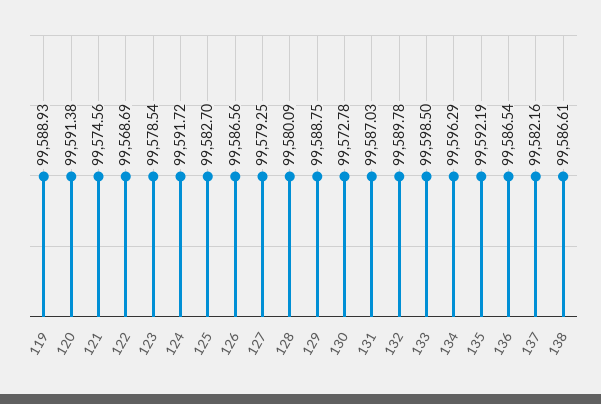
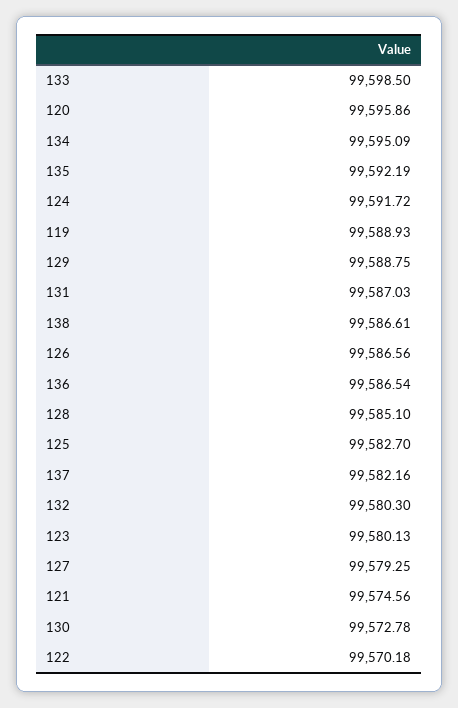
  {
    "119": 99588.93,
-   "120": 99591.38,
+   "120": 99595.86,
    "121": 99574.56,
-   "122": 99568.69,
+   "122": 99570.18,
-   "123": 99578.54,
+   "123": 99580.13,
    "124": 99591.72,
    "125": 99582.7,
    "126": 99586.56,
    "127": 99579.25,
-   "128": 99580.09,
+   "128": 99585.1,
    "129": 99588.75,
    "130": 99572.78,
    "131": 99587.03,
-   "132": 99589.78,
+   "132": 99580.3,
    "133": 99598.5,
-   "134": 99596.29,
+   "134": 99595.09,
    "135": 99592.19,
    "136": 99586.54,
    "137": 99582.16,
    "138": 99586.61
  }

